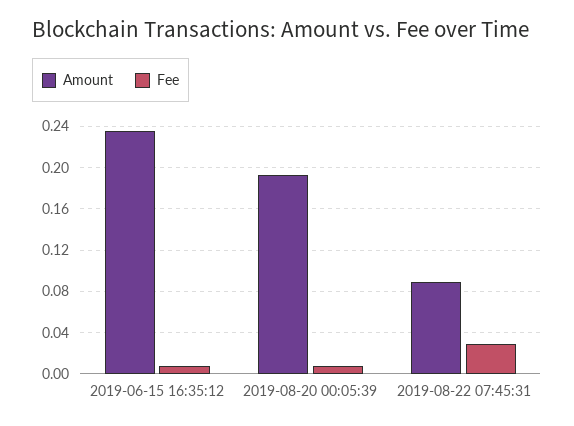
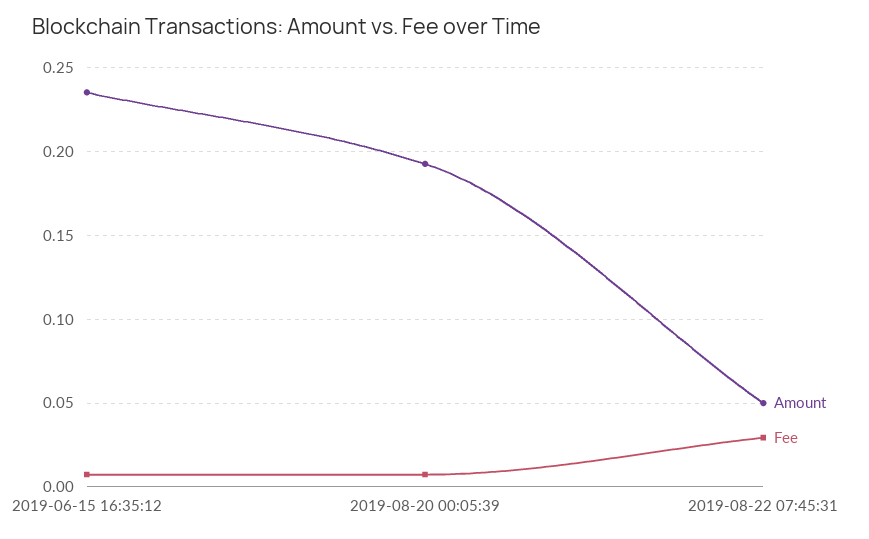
  {
    "Amount": {
      "2019-06-15 16:35:12": 0.235,
      "2019-08-20 00:05:39": 0.195,
-     "2019-08-22 07:45:31": 0.09
+     "2019-08-22 07:45:31": 0.05
    },
    "Fee": {
      "2019-06-15 16:35:12": 0.005,
      "2019-08-20 00:05:39": 0.005,
      "2019-08-22 07:45:31": 0.03
    }
  }

